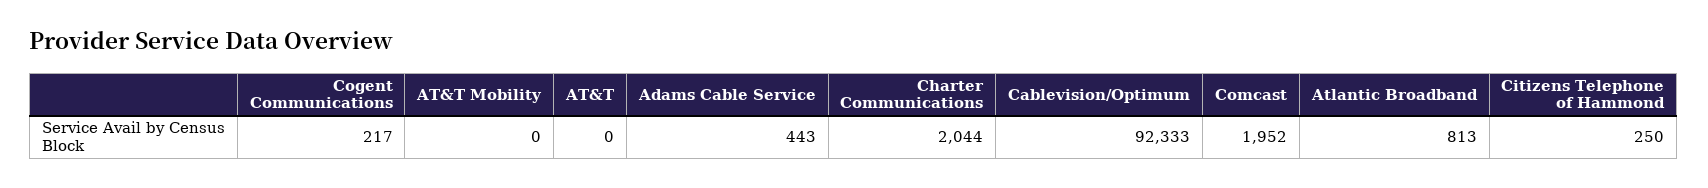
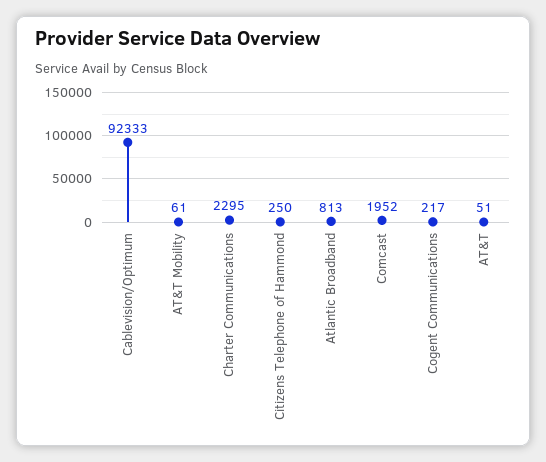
  {
    "Cogent Communications": 217,
-   "AT&T Mobility": 0,
+   "AT&T Mobility": 61,
-   "AT&T": 0,
+   "AT&T": 51,
-   "Adams Cable Service": 443,
-   "Charter Communications": 2044,
+   "Charter Communications": 2295,
    "Cablevision/Optimum": 92333,
    "Comcast": 1952,
    "Atlantic Broadband": 813,
    "Citizens Telephone of Hammond": 250
  }

